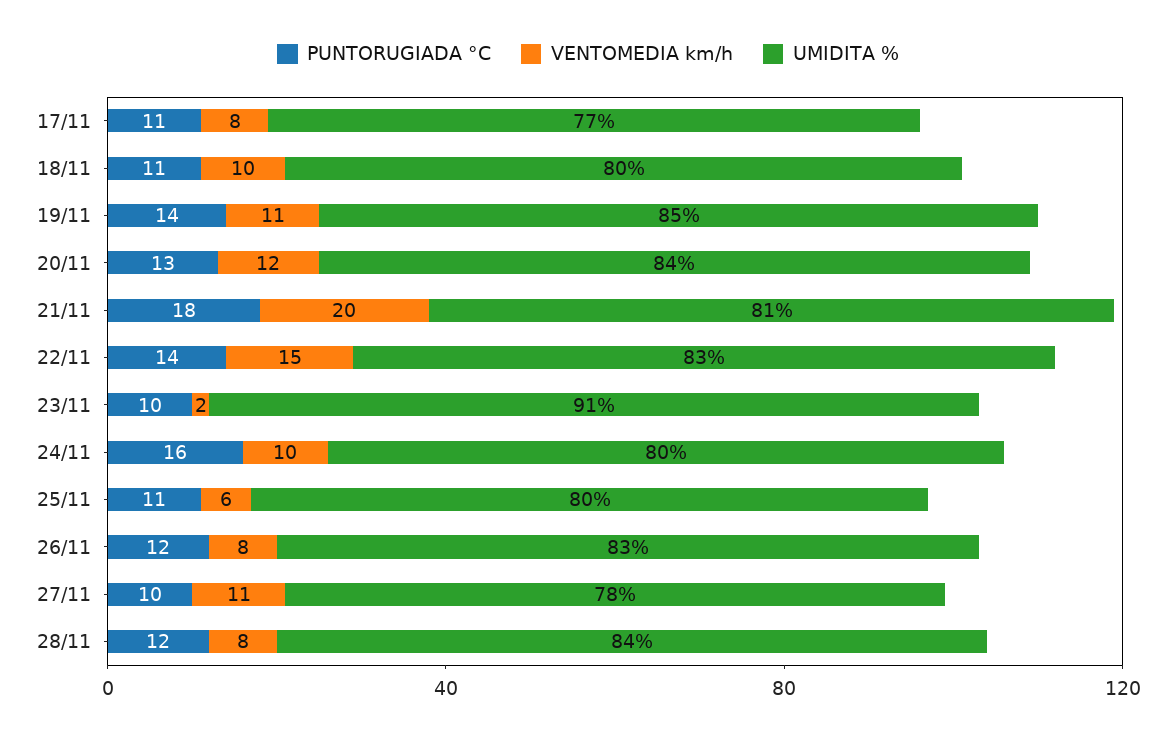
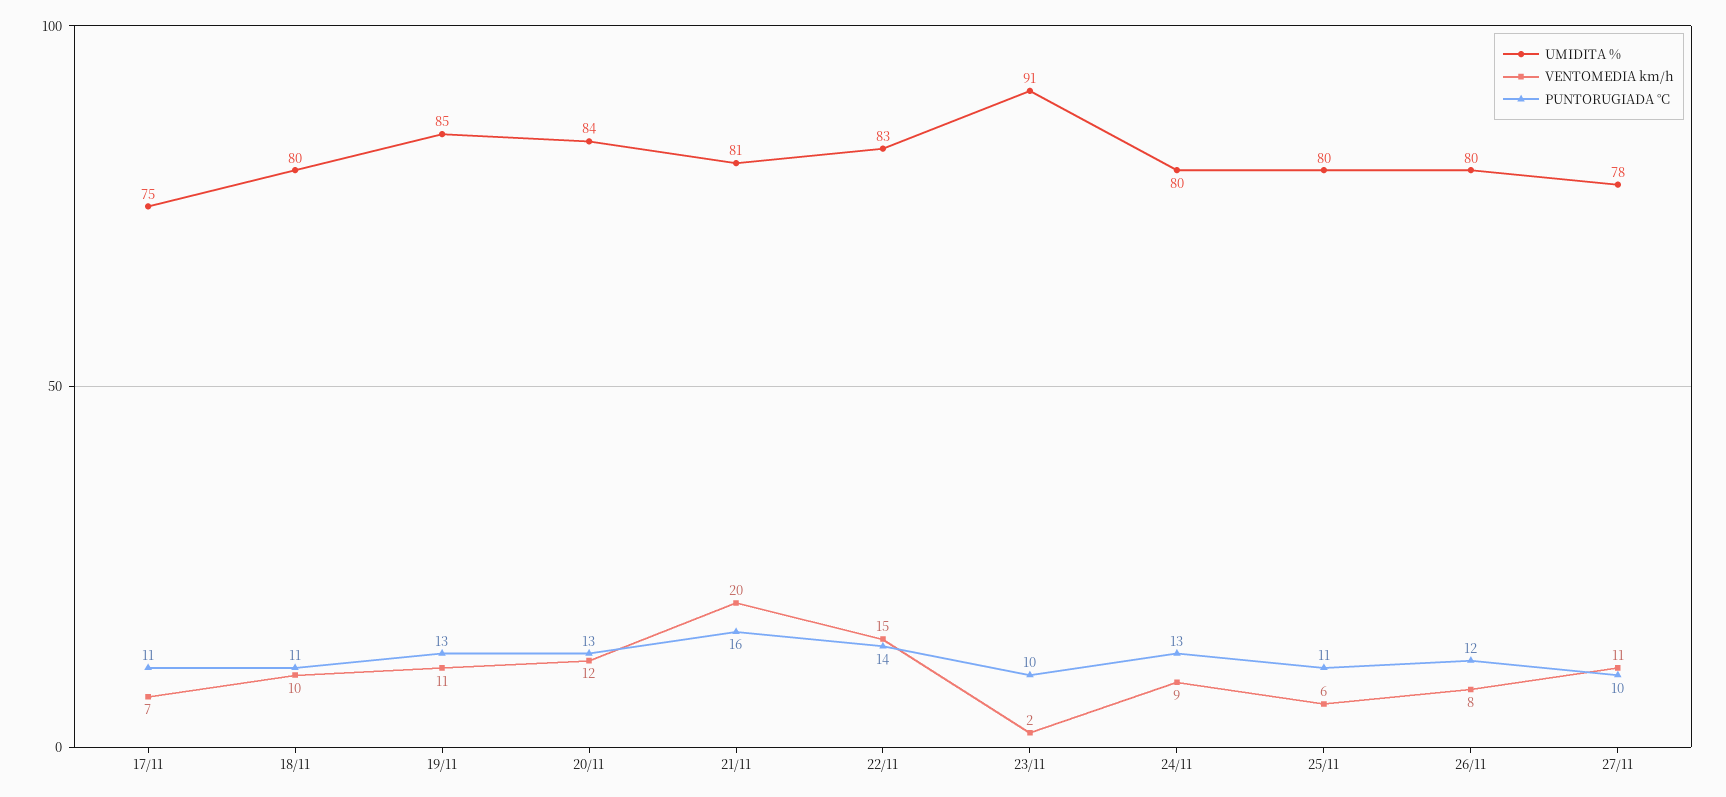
  {
    "PUNTORUGIADA °C": {
      "17/11": 11,
      "18/11": 11,
-     "19/11": 14,
+     "19/11": 13,
      "20/11": 13,
-     "21/11": 18,
+     "21/11": 16,
      "22/11": 14,
      "23/11": 10,
-     "24/11": 16,
+     "24/11": 13,
      "25/11": 11,
      "26/11": 12,
-     "27/11": 10,
+     "27/11": 10
-     "28/11": 12
    },
    "VENTOMEDIA km/h": {
-     "17/11": 8,
+     "17/11": 7,
      "18/11": 10,
      "19/11": 11,
      "20/11": 12,
      "21/11": 20,
      "22/11": 15,
      "23/11": 2,
-     "24/11": 10,
+     "24/11": 9,
      "25/11": 6,
      "26/11": 8,
-     "27/11": 11,
+     "27/11": 11
-     "28/11": 8
    },
    "UMIDITA %": {
-     "17/11": 77,
+     "17/11": 75,
      "18/11": 80,
      "19/11": 85,
      "20/11": 84,
      "21/11": 81,
      "22/11": 83,
      "23/11": 91,
      "24/11": 80,
      "25/11": 80,
-     "26/11": 83,
+     "26/11": 80,
-     "27/11": 78,
+     "27/11": 78
-     "28/11": 84
    }
  }

